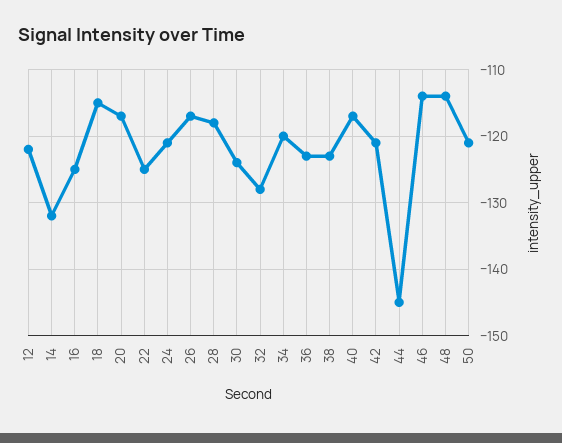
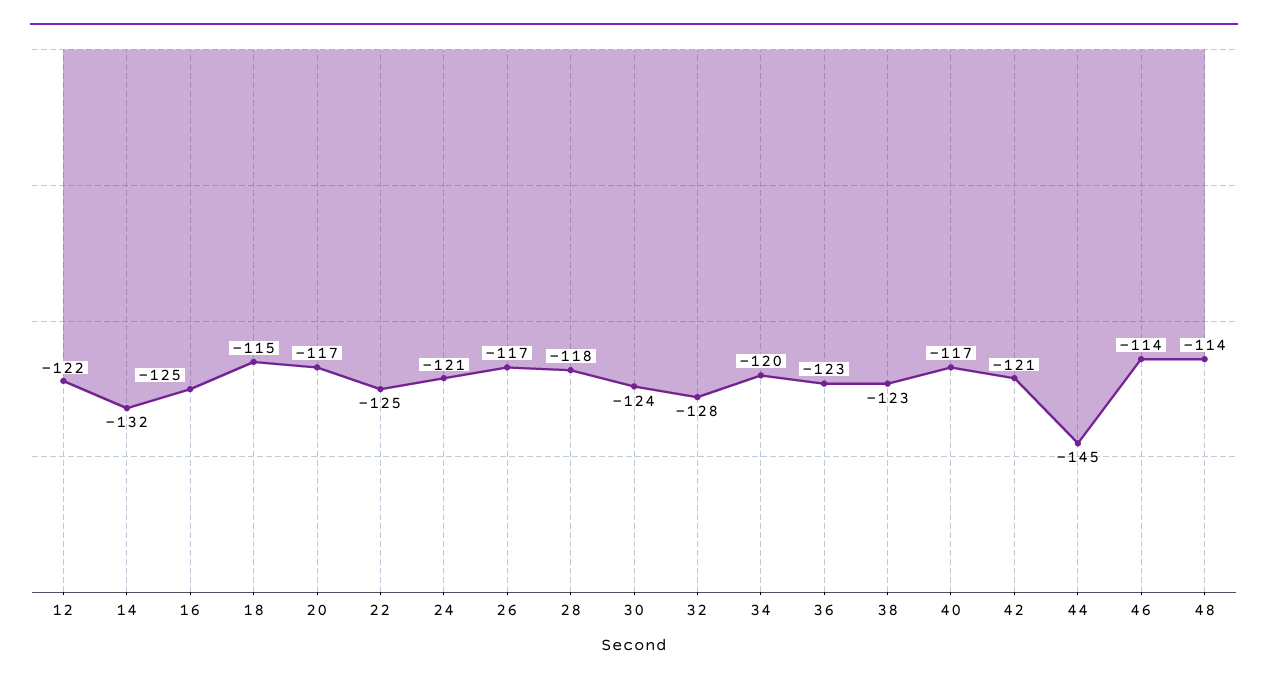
  {
    "12": -122,
    "14": -132,
    "16": -125,
    "18": -115,
    "20": -117,
    "22": -125,
    "24": -121,
    "26": -117,
    "28": -118,
    "30": -124,
    "32": -128,
    "34": -120,
    "36": -123,
    "38": -123,
    "40": -117,
    "42": -121,
    "44": -145,
    "46": -114,
-   "48": -114,
+   "48": -114
-   "50": -121
  }

